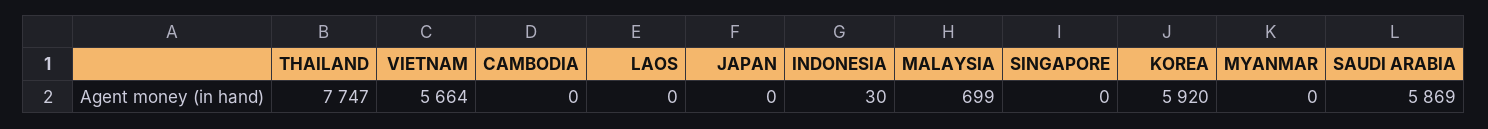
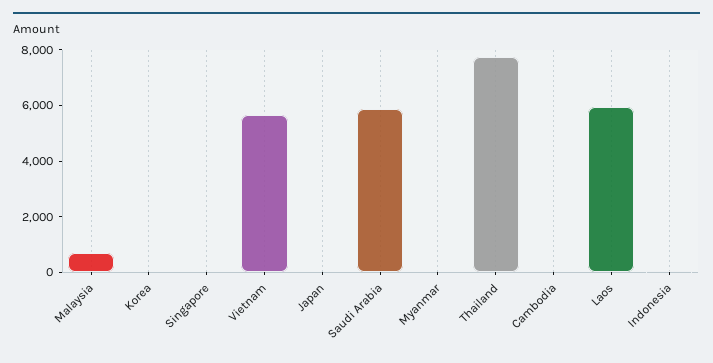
  {
    "THAILAND": 7747,
    "VIETNAM": 5664,
    "CAMBODIA": 0,
-   "LAOS": 0,
+   "LAOS": 6000,
    "JAPAN": 0,
    "INDONESIA": 30,
    "MALAYSIA": 699,
    "SINGAPORE": 0,
-   "KOREA": 5920,
+   "KOREA": 0,
    "MYANMAR": 0,
    "SAUDI ARABIA": 5869
  }

